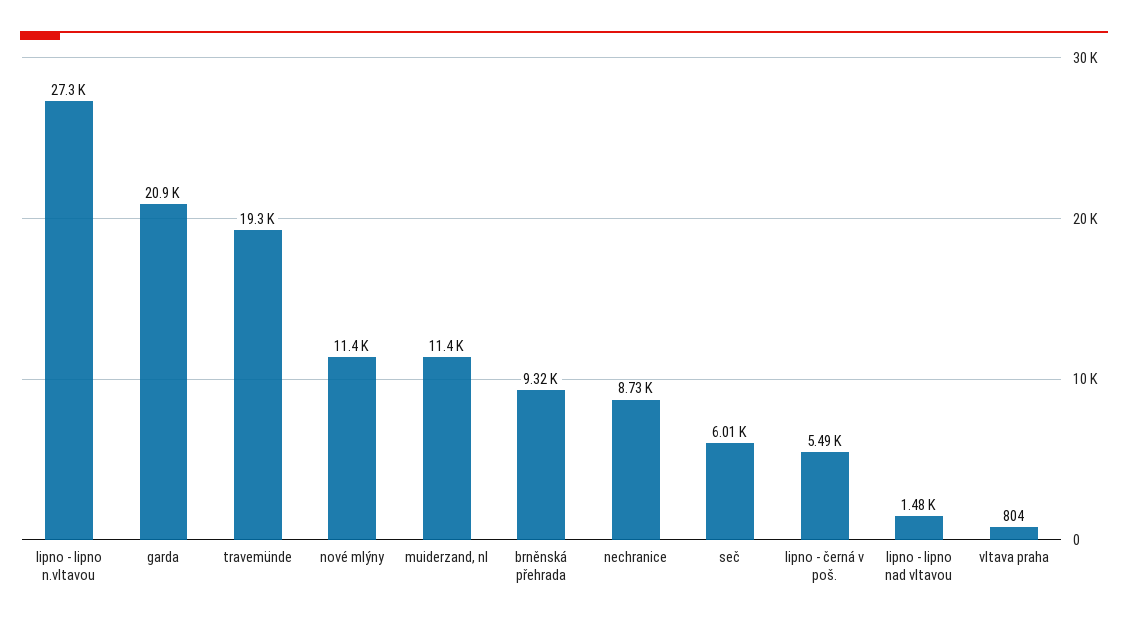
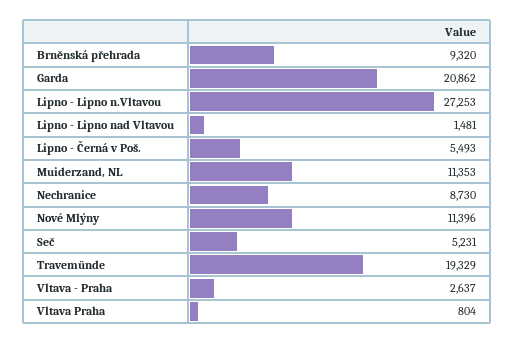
  {
    "lipno - lipno n.vltavou": 27253,
    "garda": 20862,
    "travemünde": 19329,
    "nové mlýny": 11396,
    "muiderzand, nl": 11353,
    "brněnská přehrada": 9320,
    "nechranice": 8730,
-   "seč": 6010,
+   "seč": 5231,
    "lipno - černá v poš.": 5493,
    "lipno - lipno nad vltavou": 1481,
-   "vltava praha": 804
+   "vltava praha": 804,
+   "Vltava - Praha": 2637
  }

